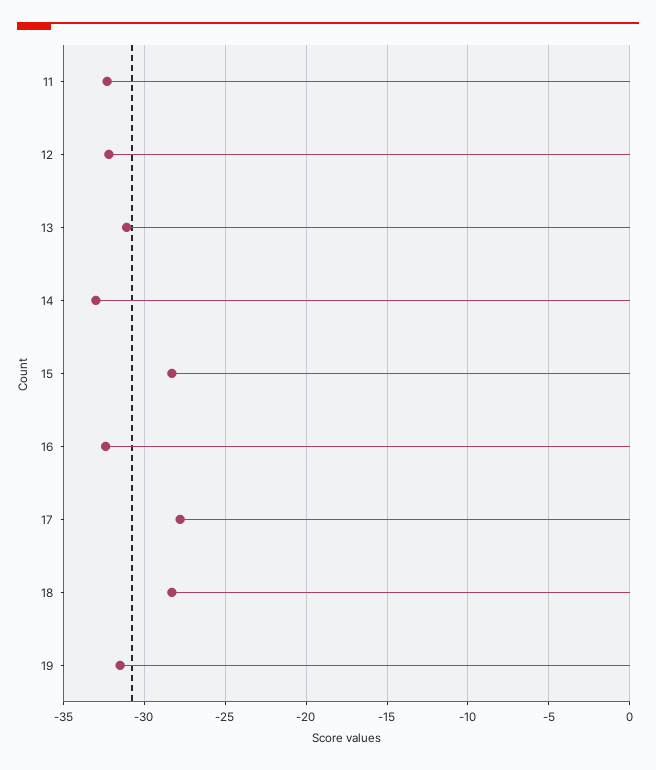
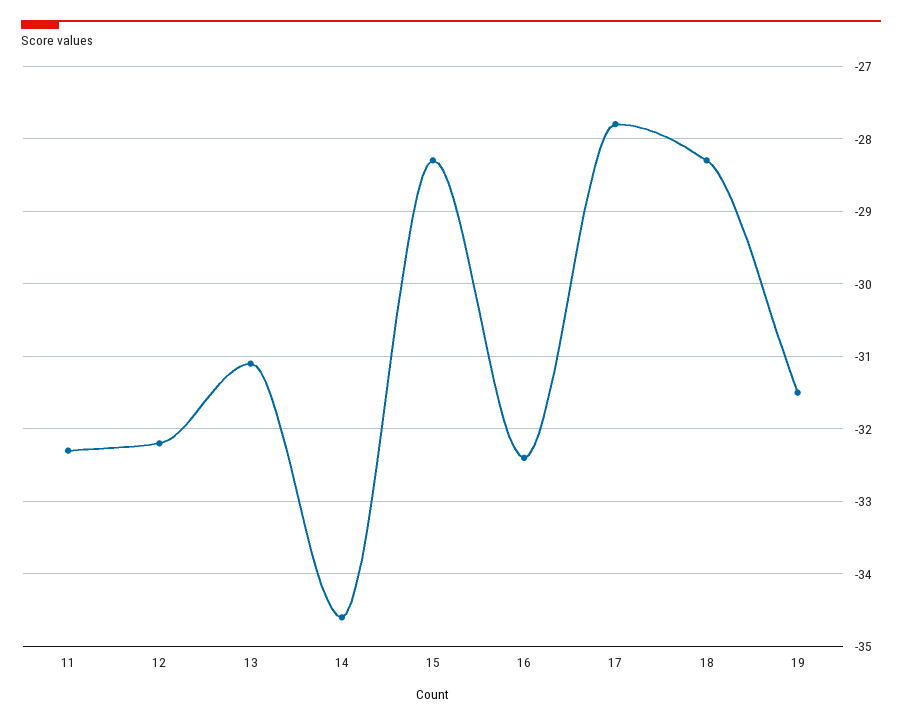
  {
    "11": -32.3,
    "12": -32.2,
    "13": -31.1,
-   "14": -33,
+   "14": -34.6,
    "15": -28.3,
    "16": -32.4,
    "17": -27.8,
    "18": -28.3,
    "19": -31.5
  }

